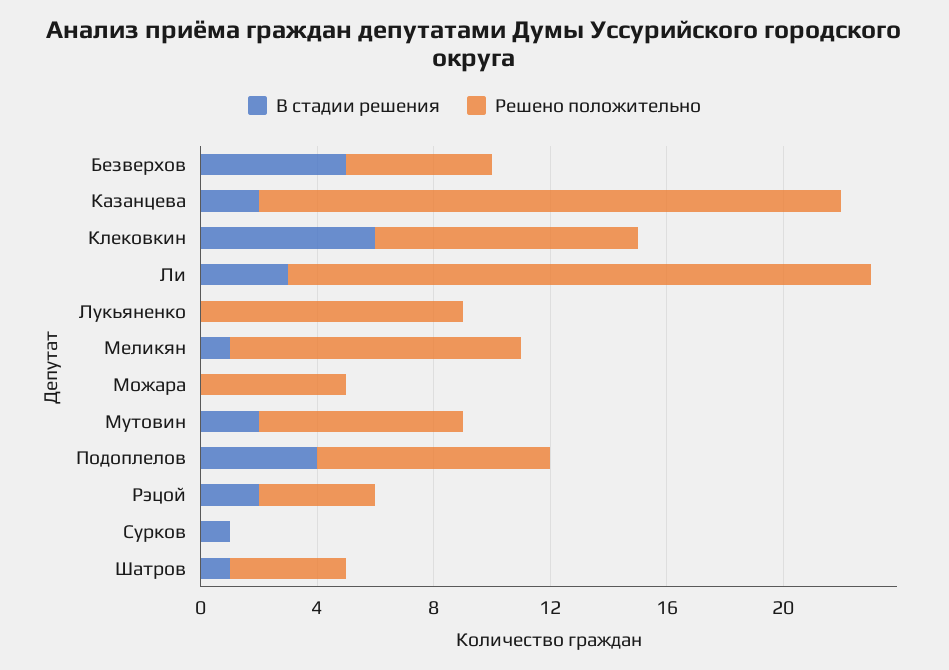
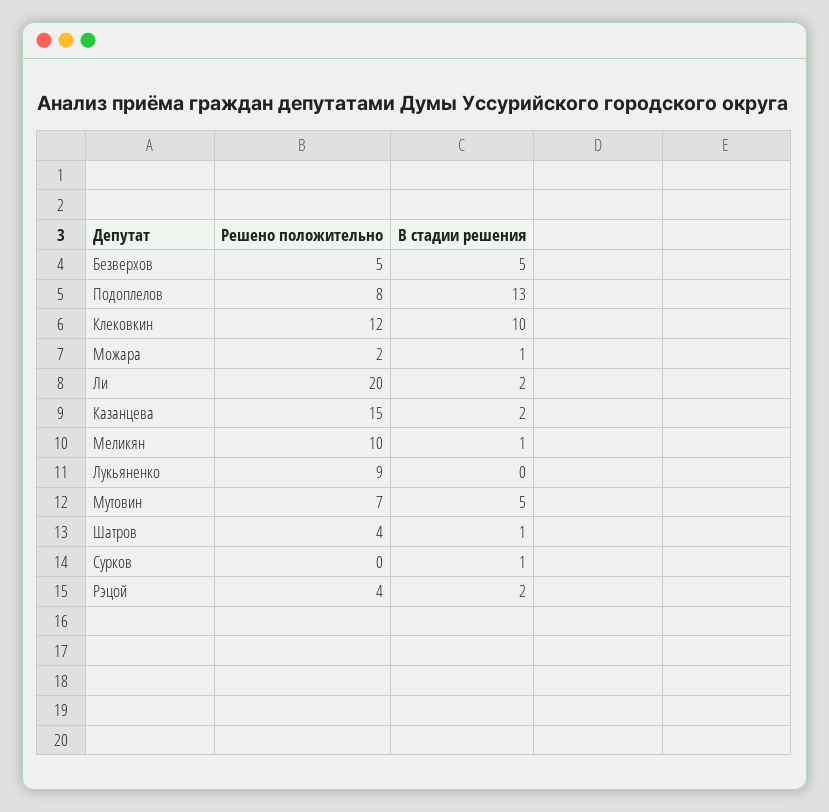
  {
    "В стадии решения": {
      "Безверхов": 5,
      "Казанцева": 2,
-     "Клековкин": 6,
+     "Клековкин": 10,
-     "Ли": 3,
+     "Ли": 2,
      "Лукьяненко": 0,
      "Меликян": 1,
-     "Можара": 0,
+     "Можара": 1,
-     "Мутовин": 2,
+     "Мутовин": 5,
-     "Подоплелов": 4,
+     "Подоплелов": 13,
      "Рэцой": 2,
      "Сурков": 1,
      "Шатров": 1
    },
    "Решено положительно": {
      "Безверхов": 5,
-     "Казанцева": 20,
+     "Казанцева": 15,
-     "Клековкин": 9,
+     "Клековкин": 12,
      "Ли": 20,
      "Лукьяненко": 9,
      "Меликян": 10,
-     "Можара": 5,
+     "Можара": 2,
      "Мутовин": 7,
      "Подоплелов": 8,
      "Рэцой": 4,
      "Сурков": 0,
      "Шатров": 4
    }
  }

